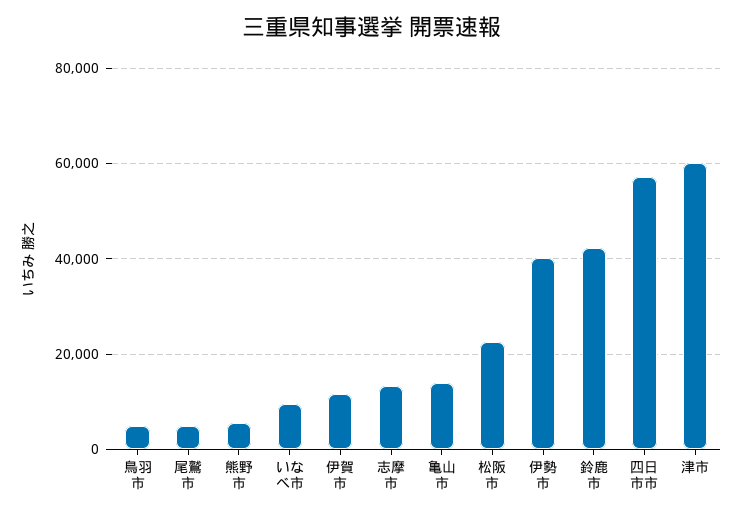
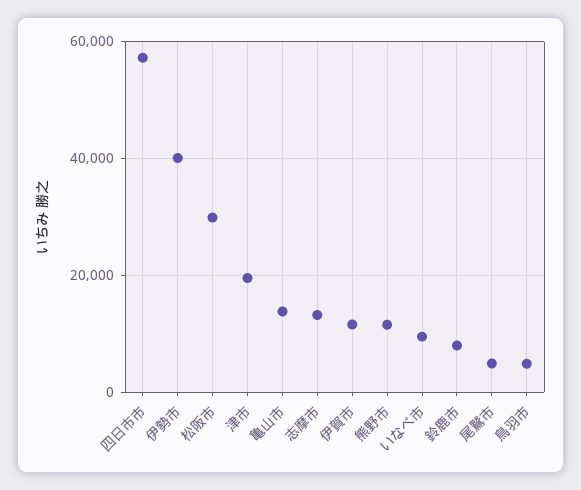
  {
    "鳥羽市": 4000,
    "尾鷲市": 4000,
-   "熊野市": 6000,
+   "熊野市": 12000,
    "いなべ市": 10000,
    "伊賀市": 12000,
    "志摩市": 14000,
    "亀山市": 14000,
-   "松阪市": 22000,
+   "松阪市": 30000,
    "伊勢市": 40000,
-   "鈴鹿市": 42000,
+   "鈴鹿市": 8000,
    "四日市市": 58000,
-   "津市": 60000
+   "津市": 20000
  }

